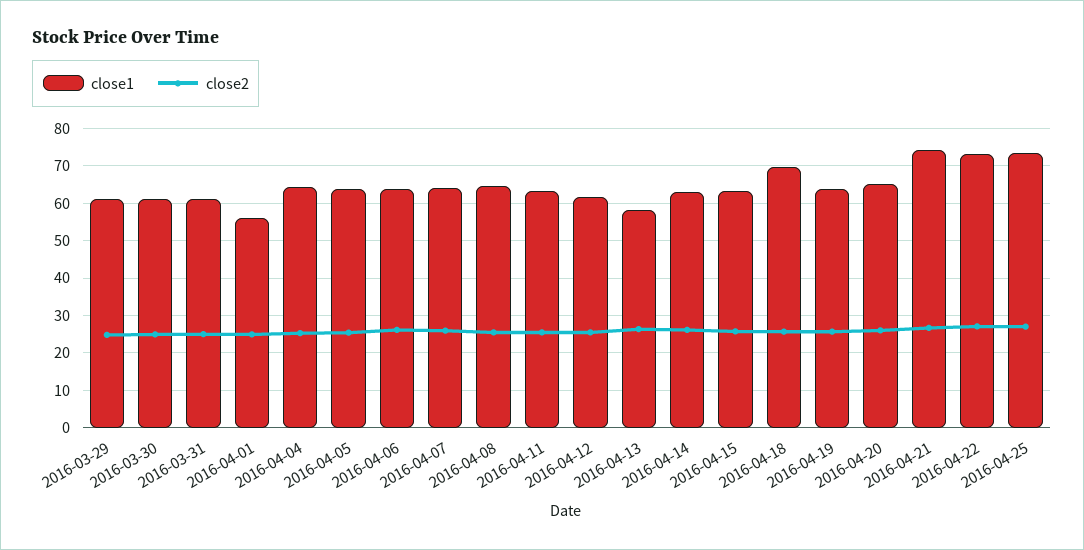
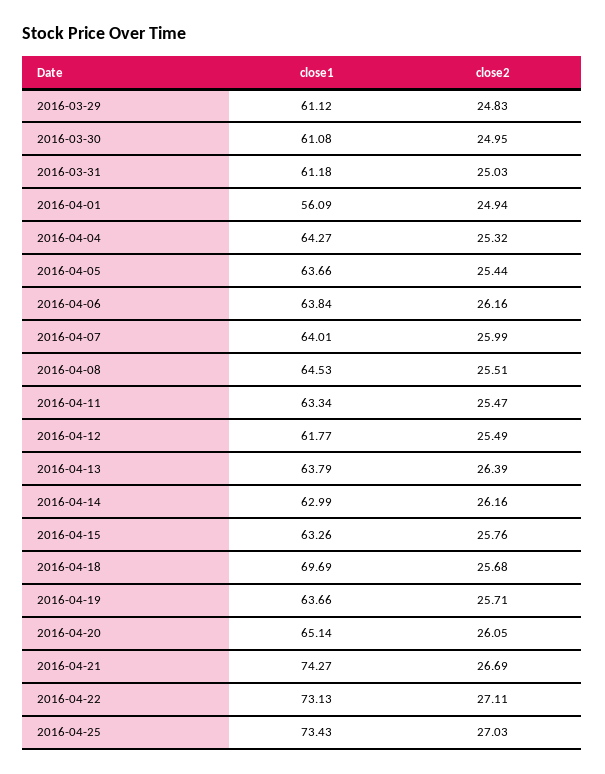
  {
    "close1": {
      "2016-03-29": 61.12,
      "2016-03-30": 61.08,
      "2016-03-31": 61.18,
      "2016-04-01": 56.09,
      "2016-04-04": 64.27,
      "2016-04-05": 63.66,
      "2016-04-06": 63.84,
      "2016-04-07": 64.01,
      "2016-04-08": 64.53,
      "2016-04-11": 63.34,
      "2016-04-12": 61.77,
-     "2016-04-13": 58,
+     "2016-04-13": 63.79,
      "2016-04-14": 62.99,
      "2016-04-15": 63.26,
      "2016-04-18": 69.69,
      "2016-04-19": 63.66,
      "2016-04-20": 65.14,
      "2016-04-21": 74.27,
      "2016-04-22": 73.13,
      "2016-04-25": 73.43
    },
    "close2": {
      "2016-03-29": 24.83,
      "2016-03-30": 24.95,
      "2016-03-31": 25.03,
      "2016-04-01": 24.94,
      "2016-04-04": 25.32,
      "2016-04-05": 25.44,
      "2016-04-06": 26.16,
      "2016-04-07": 25.99,
      "2016-04-08": 25.51,
      "2016-04-11": 25.47,
      "2016-04-12": 25.49,
      "2016-04-13": 26.39,
      "2016-04-14": 26.16,
      "2016-04-15": 25.76,
      "2016-04-18": 25.68,
      "2016-04-19": 25.71,
      "2016-04-20": 26.05,
      "2016-04-21": 26.69,
      "2016-04-22": 27.11,
      "2016-04-25": 27.03
    }
  }

